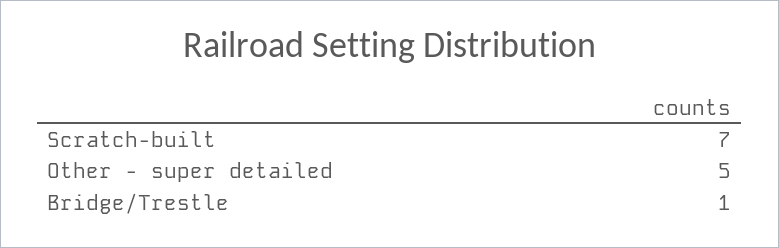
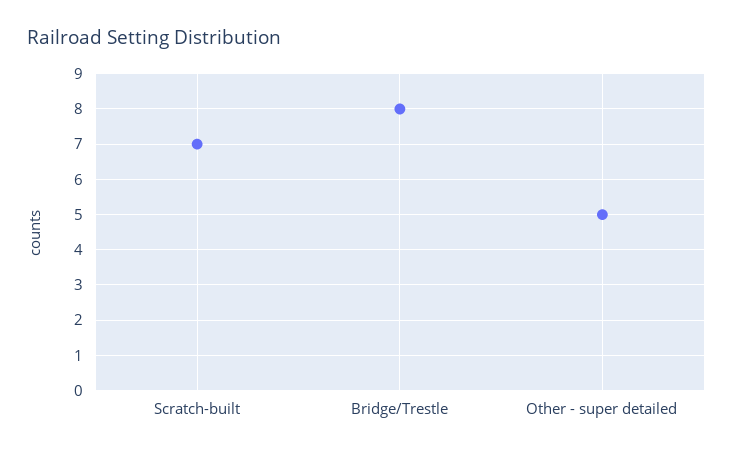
  {
    "Scratch-built": 7,
    "Other - super detailed": 5,
-   "Bridge/Trestle": 1
+   "Bridge/Trestle": 8
  }

